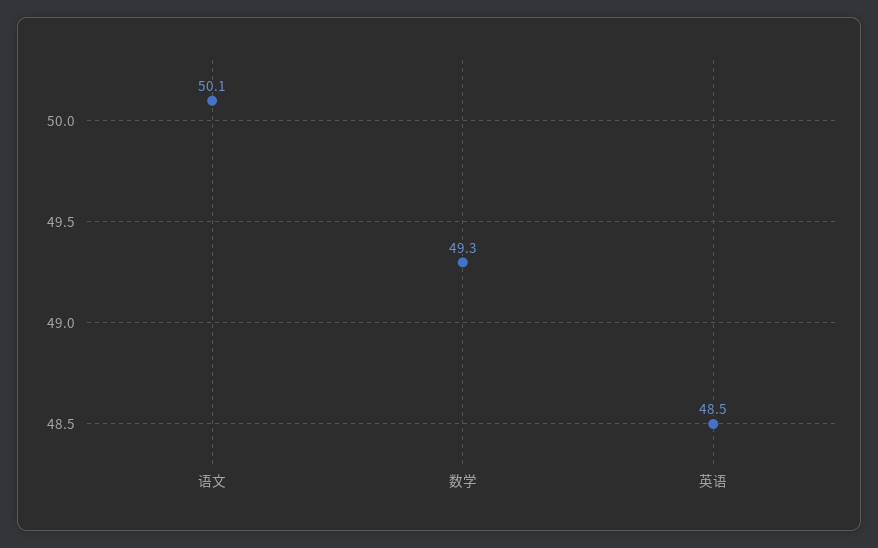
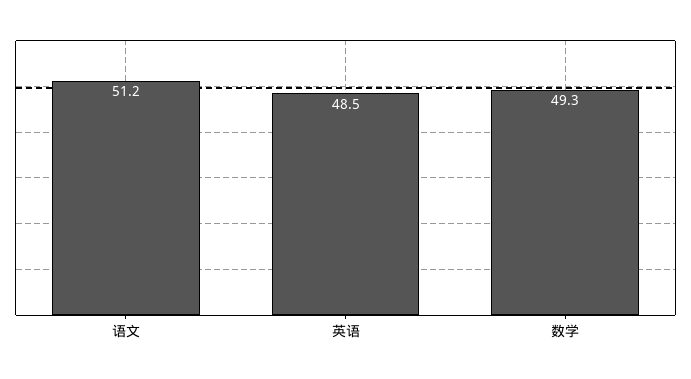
  {
-   "语文": 50.1,
+   "语文": 51.2,
    "数学": 49.3,
    "英语": 48.5
  }

